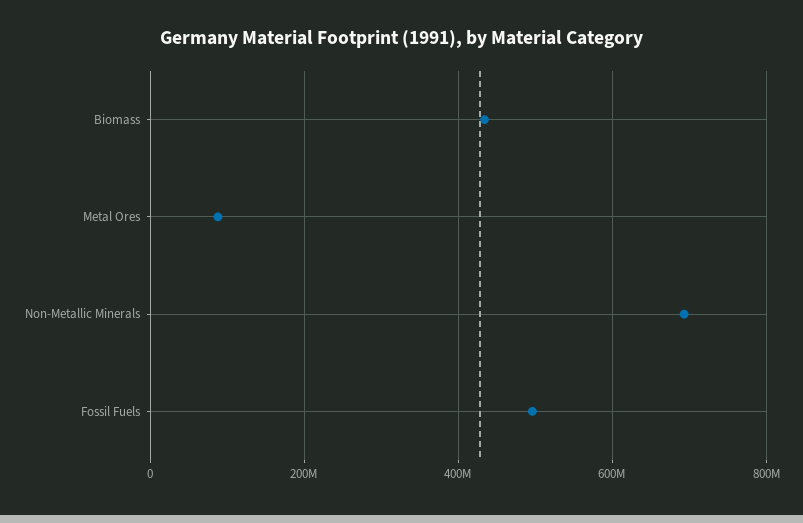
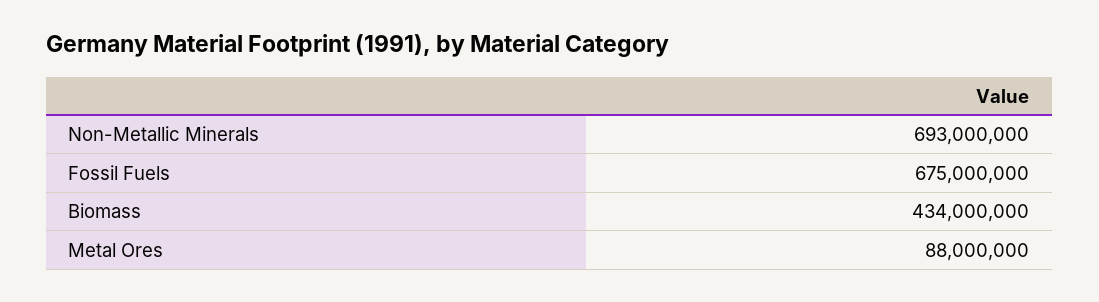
  {
    "Biomass": 434000000,
    "Metal Ores": 88000000,
    "Non-Metallic Minerals": 693000000,
-   "Fossil Fuels": 500000000
+   "Fossil Fuels": 675000000
  }

